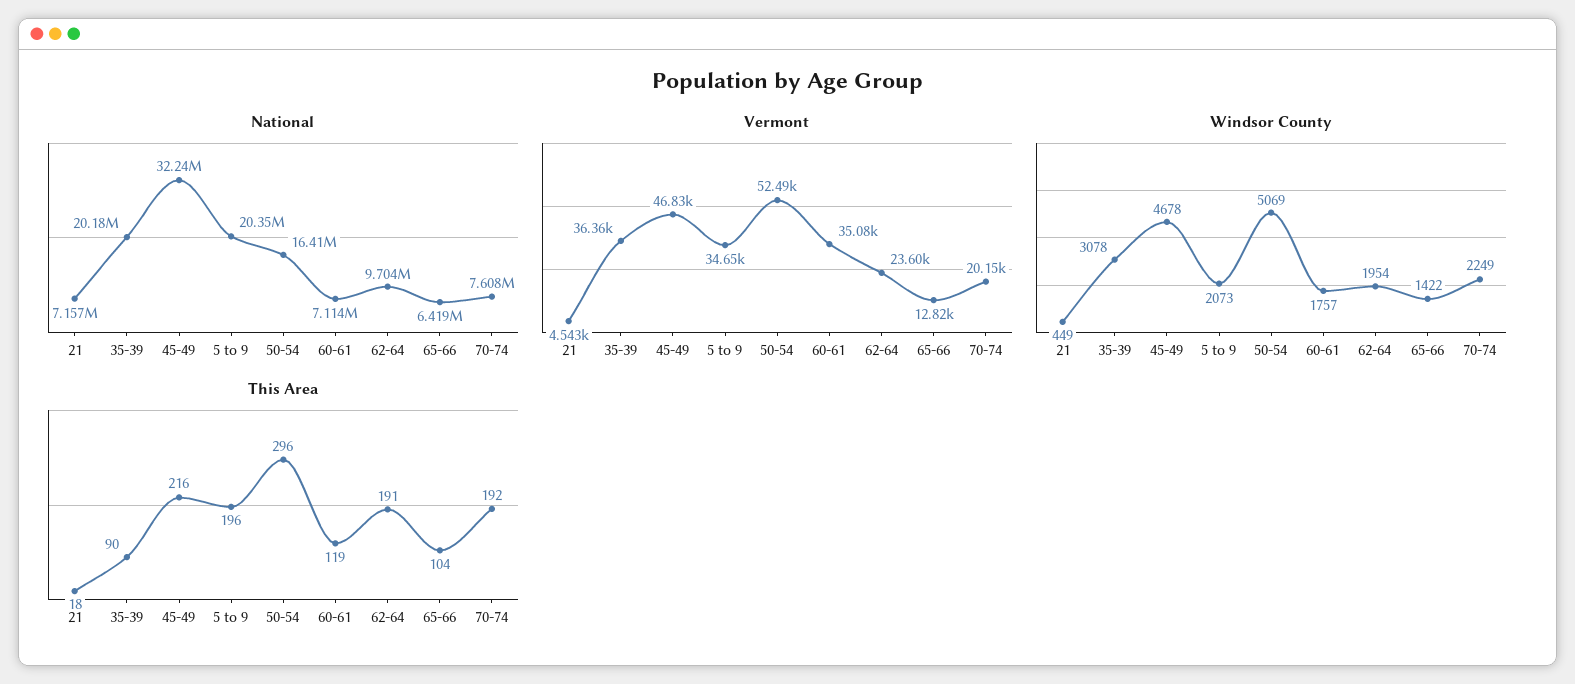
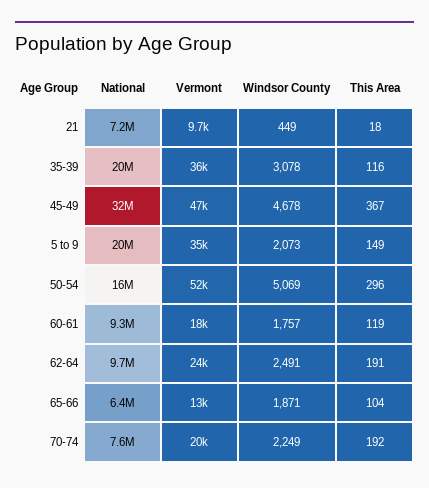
  {
    "National": {
      "21": 7157000,
      "35-39": 20180000,
      "45-49": 32240000,
      "5 to 9": 20350000,
      "50-54": 16410000,
-     "60-61": 7114000,
+     "60-61": 9300000,
      "62-64": 9704000,
      "65-66": 6419000,
      "70-74": 7608000
    },
    "Vermont": {
-     "21": 4543,
+     "21": 9700,
      "35-39": 36360,
      "45-49": 46830,
      "5 to 9": 34650,
      "50-54": 52490,
-     "60-61": 35080,
+     "60-61": 18000,
      "62-64": 23600,
      "65-66": 12820,
      "70-74": 20150
    },
    "Windsor County": {
      "21": 449,
      "35-39": 3078,
      "45-49": 4678,
      "5 to 9": 2073,
      "50-54": 5069,
      "60-61": 1757,
-     "62-64": 1954,
+     "62-64": 2491,
-     "65-66": 1422,
+     "65-66": 1871,
      "70-74": 2249
    },
    "This Area": {
      "21": 18,
-     "35-39": 90,
+     "35-39": 116,
-     "45-49": 216,
+     "45-49": 367,
-     "5 to 9": 196,
+     "5 to 9": 149,
      "50-54": 296,
      "60-61": 119,
      "62-64": 191,
      "65-66": 104,
      "70-74": 192
    }
  }

